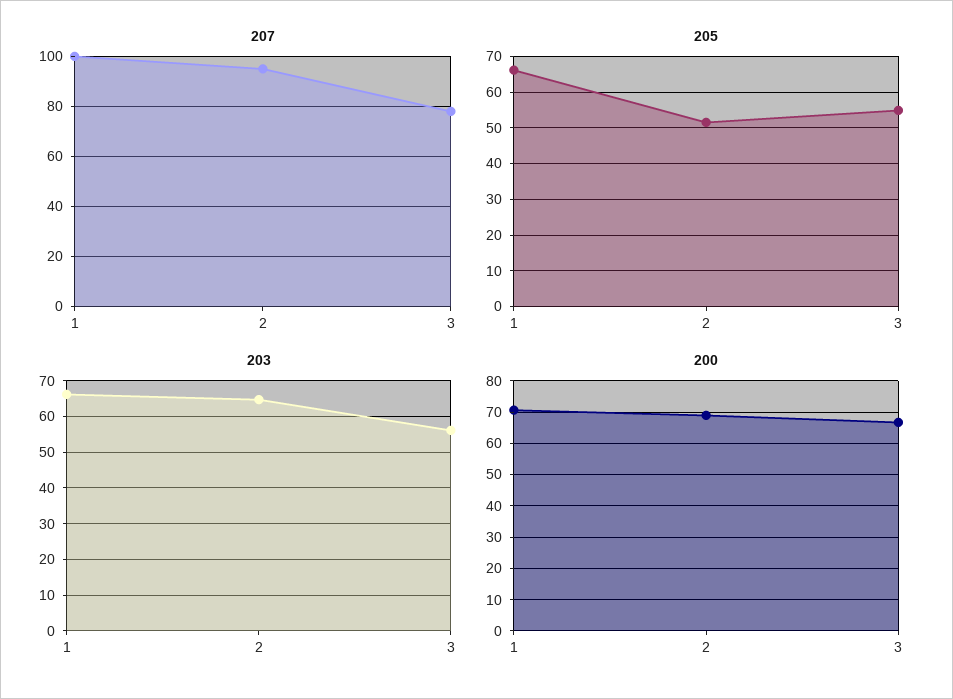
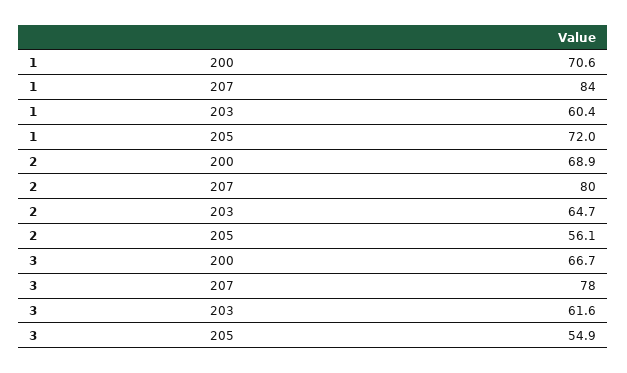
  {
    "207": {
-     "1": 100,
+     "1": 84,
-     "2": 95,
+     "2": 80,
      "3": 78
    },
    "205": {
-     "1": 66,
+     "1": 72,
-     "2": 52,
+     "2": 56.1,
      "3": 54.9
    },
    "203": {
-     "1": 66,
+     "1": 60.4,
      "2": 64.7,
-     "3": 56
+     "3": 61.6
    },
    "200": {
      "1": 70.6,
      "2": 68.9,
      "3": 66.7
    }
  }

